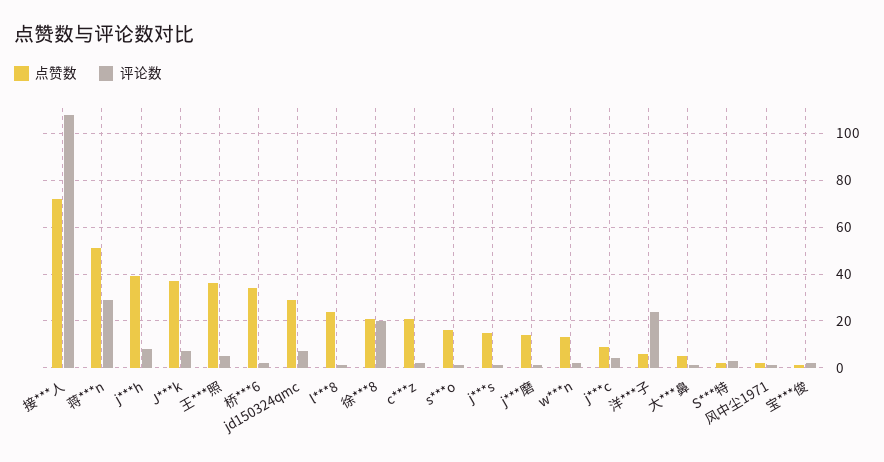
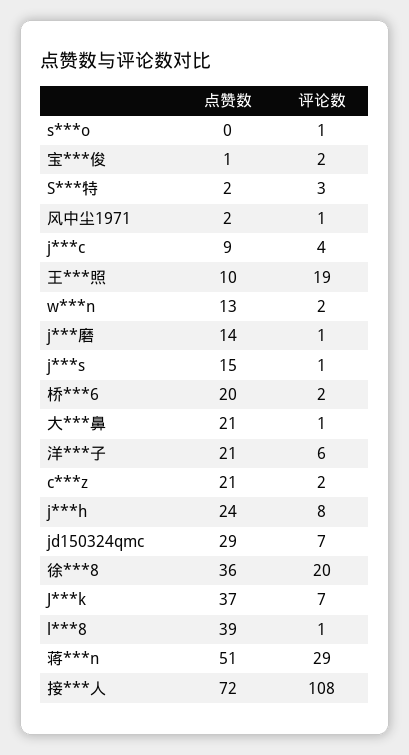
  {
    "点赞数": {
      "接***人": 72,
      "蒋***n": 51,
-     "j***h": 40,
+     "j***h": 24,
      "J***k": 37,
-     "王***照": 35,
+     "王***照": 10,
-     "桥***6": 35,
+     "桥***6": 20,
      "jd150324qmc": 29,
-     "l***8": 25,
+     "l***8": 39,
-     "徐***8": 20,
+     "徐***8": 36,
      "c***z": 21,
-     "s***o": 15,
+     "s***o": 0,
      "j***s": 15,
      "j***磨": 14,
      "w***n": 13,
      "j***c": 9,
-     "洋***子": 5,
+     "洋***子": 21,
-     "大***鼻": 5,
+     "大***鼻": 21,
      "S***特": 2,
      "风中尘1971": 2,
      "宝***俊": 1
    },
    "评论数": {
      "接***人": 108,
      "蒋***n": 29,
      "j***h": 8,
      "J***k": 7,
-     "王***照": 5,
+     "王***照": 19,
      "桥***6": 2,
      "jd150324qmc": 7,
      "l***8": 1,
      "徐***8": 20,
      "c***z": 2,
      "s***o": 1,
      "j***s": 1,
      "j***磨": 1,
      "w***n": 2,
      "j***c": 4,
-     "洋***子": 25,
+     "洋***子": 6,
      "大***鼻": 1,
      "S***特": 3,
      "风中尘1971": 1,
      "宝***俊": 2
    }
  }

